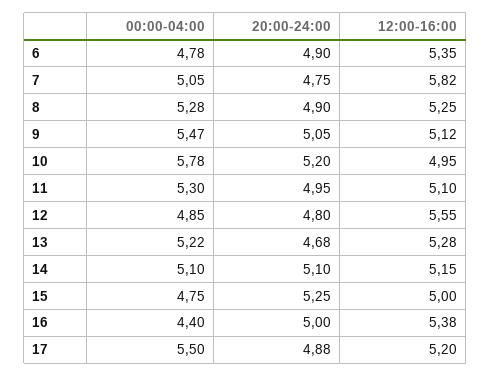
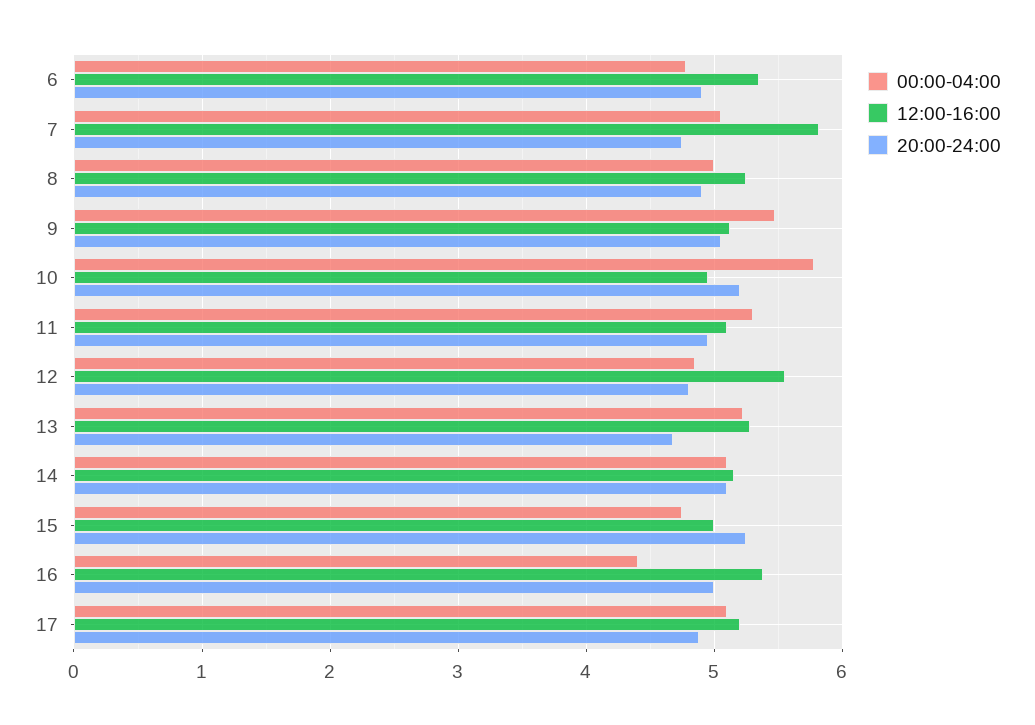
  {
    "00:00-04:00": {
      "6": 4.78,
      "7": 5.05,
-     "8": 5.28,
+     "8": 5,
      "9": 5.47,
      "10": 5.78,
      "11": 5.3,
      "12": 4.85,
      "13": 5.22,
      "14": 5.1,
      "15": 4.75,
      "16": 4.4,
-     "17": 5.5
+     "17": 5.1
    },
    "20:00-24:00": {
      "6": 4.9,
      "7": 4.75,
      "8": 4.9,
      "9": 5.05,
      "10": 5.2,
      "11": 4.95,
      "12": 4.8,
      "13": 4.68,
      "14": 5.1,
      "15": 5.25,
      "16": 5,
      "17": 4.88
    },
    "12:00-16:00": {
      "6": 5.35,
      "7": 5.82,
      "8": 5.25,
      "9": 5.12,
      "10": 4.95,
      "11": 5.1,
      "12": 5.55,
      "13": 5.28,
      "14": 5.15,
      "15": 5,
      "16": 5.38,
      "17": 5.2
    }
  }

